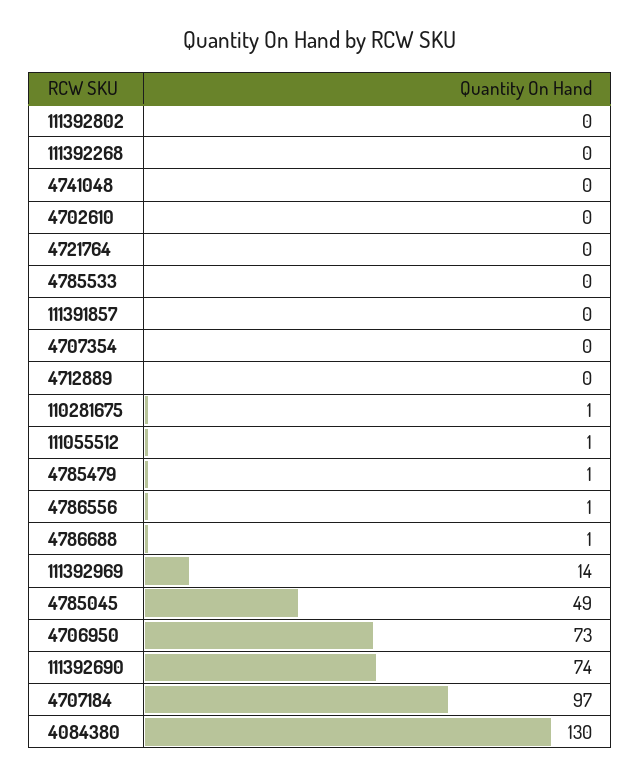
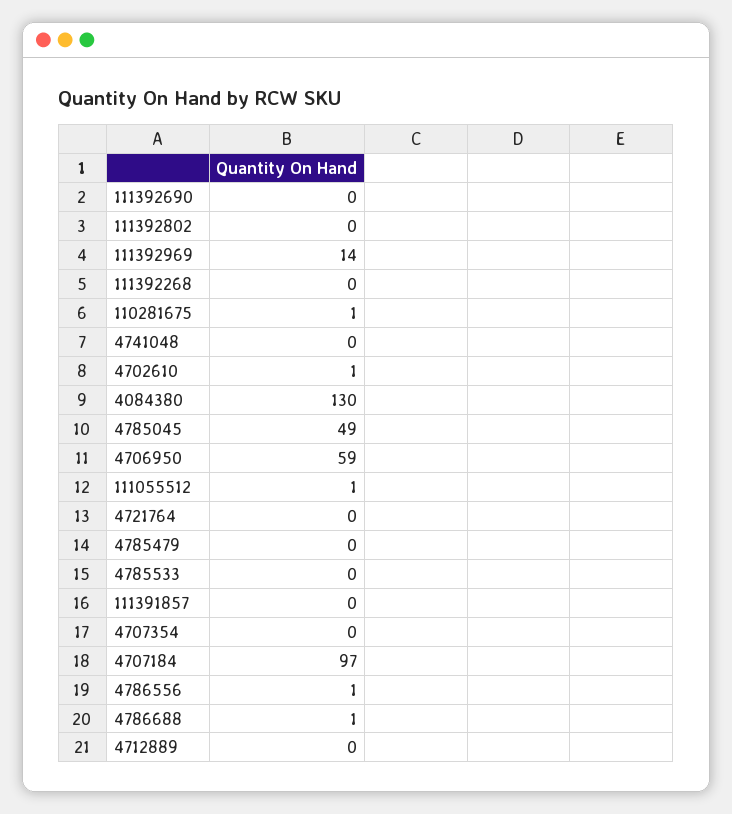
  {
    "111392802": 0,
    "111392268": 0,
    "4741048": 0,
-   "4702610": 0,
+   "4702610": 1,
    "4721764": 0,
    "4785533": 0,
    "111391857": 0,
    "4707354": 0,
    "4712889": 0,
    "110281675": 1,
    "111055512": 1,
-   "4785479": 1,
+   "4785479": 0,
    "4786556": 1,
    "4786688": 1,
    "111392969": 14,
    "4785045": 49,
-   "4706950": 73,
+   "4706950": 59,
-   "111392690": 74,
+   "111392690": 0,
    "4707184": 97,
    "4084380": 130
  }

